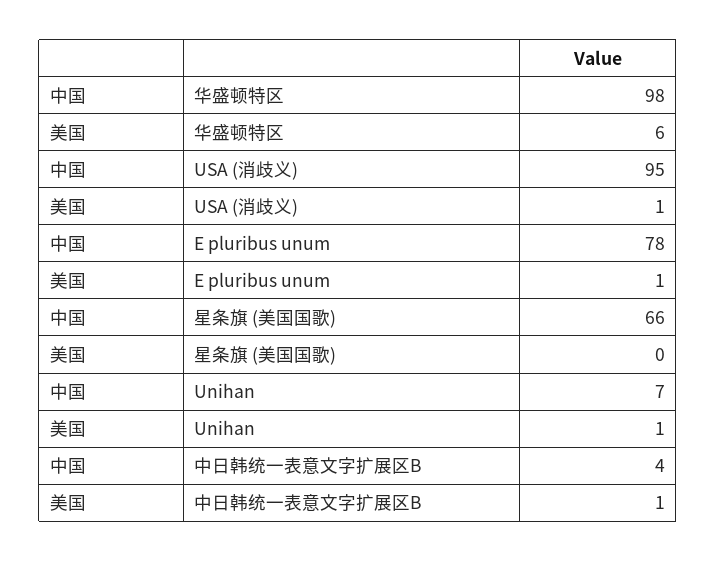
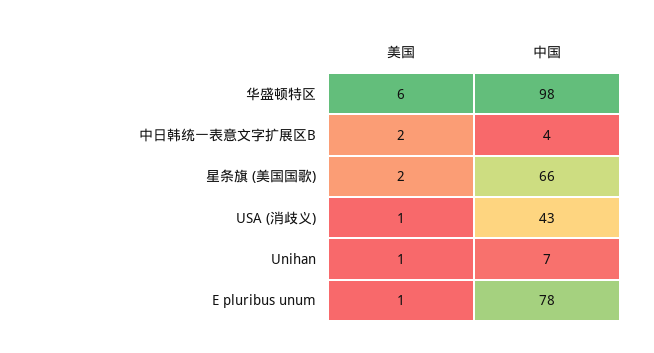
  {
    "中国": {
      "华盛顿特区": 98,
-     "USA (消歧义)": 95,
+     "USA (消歧义)": 43,
      "E pluribus unum": 78,
      "星条旗 (美国国歌)": 66,
      "Unihan": 7,
      "中日韩统一表意文字扩展区B": 4
    },
    "美国": {
      "华盛顿特区": 6,
      "USA (消歧义)": 1,
      "E pluribus unum": 1,
-     "星条旗 (美国国歌)": 0,
+     "星条旗 (美国国歌)": 2,
      "Unihan": 1,
-     "中日韩统一表意文字扩展区B": 1
+     "中日韩统一表意文字扩展区B": 2
    }
  }

